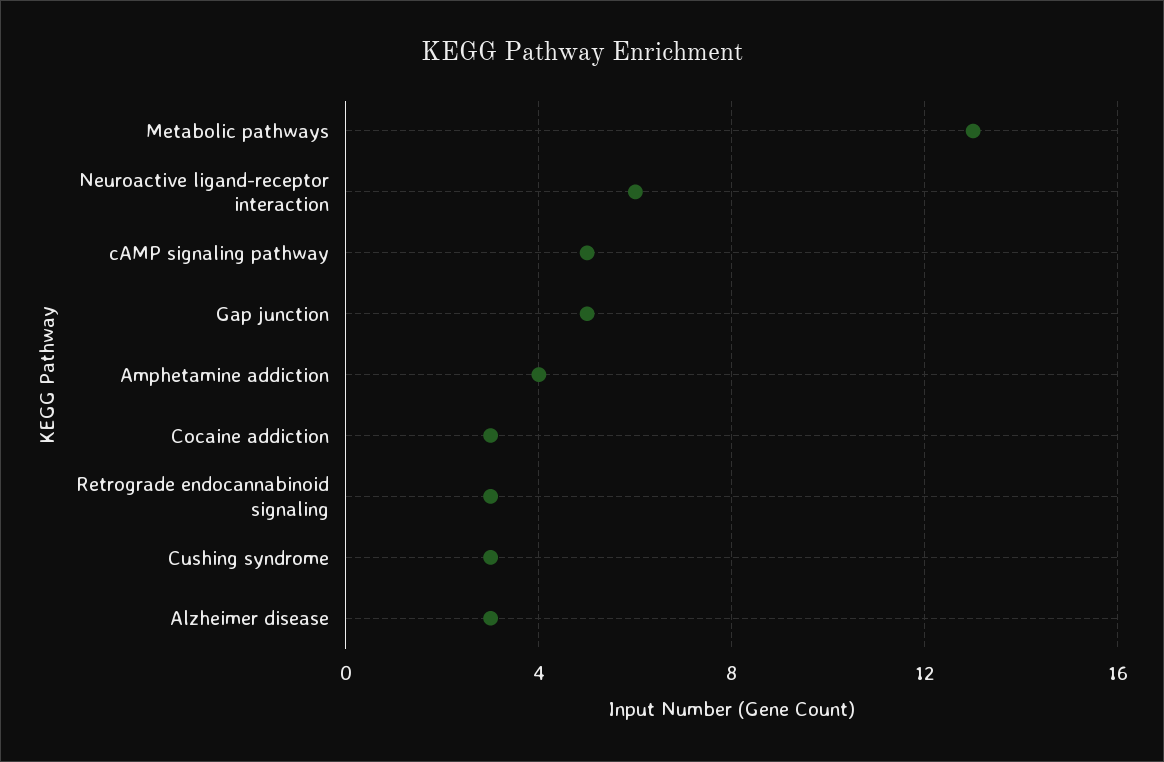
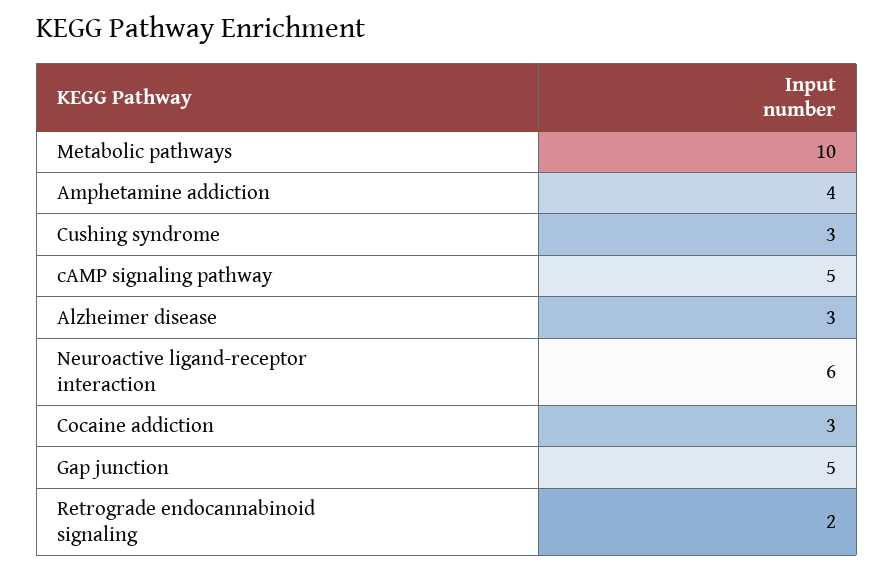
  {
-   "Metabolic pathways": 13,
+   "Metabolic pathways": 10,
    "Neuroactive ligand-receptor interaction": 6,
    "cAMP signaling pathway": 5,
    "Gap junction": 5,
    "Amphetamine addiction": 4,
    "Cocaine addiction": 3,
-   "Retrograde endocannabinoid signaling": 3,
+   "Retrograde endocannabinoid signaling": 2,
    "Cushing syndrome": 3,
    "Alzheimer disease": 3
  }

